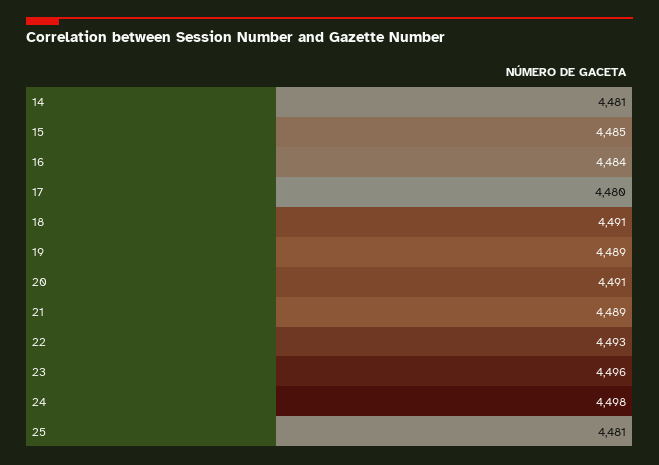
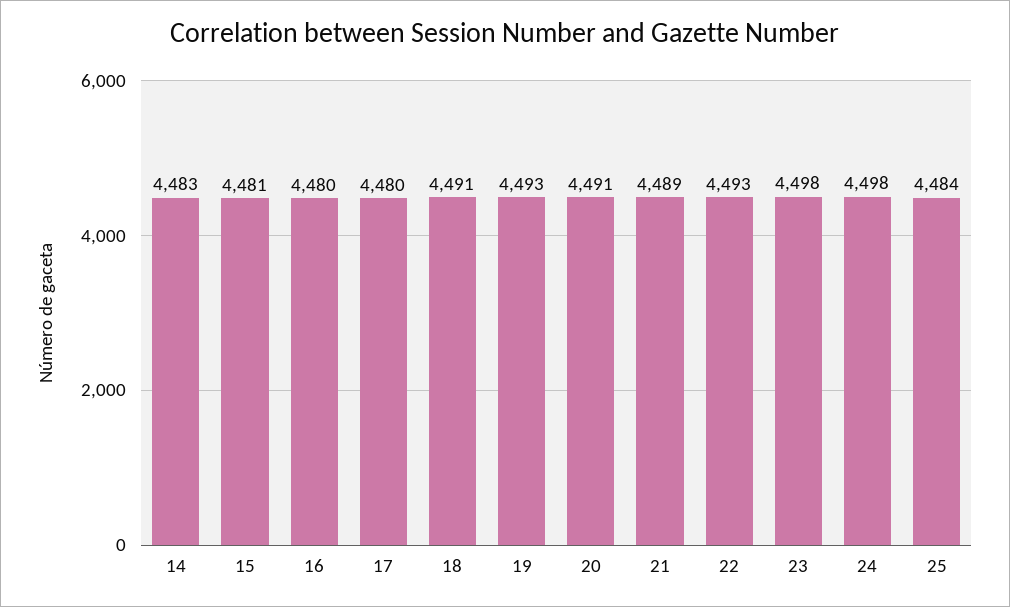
  {
-   "14": 4481,
+   "14": 4483,
-   "15": 4485,
+   "15": 4481,
-   "16": 4484,
+   "16": 4480,
    "17": 4480,
    "18": 4491,
-   "19": 4489,
+   "19": 4493,
    "20": 4491,
    "21": 4489,
    "22": 4493,
-   "23": 4496,
+   "23": 4498,
    "24": 4498,
-   "25": 4481
+   "25": 4484
  }

